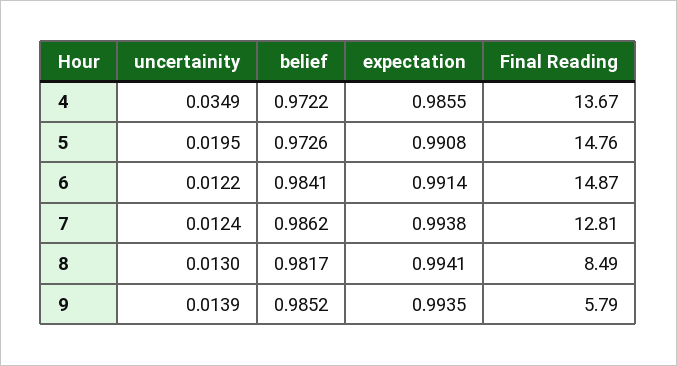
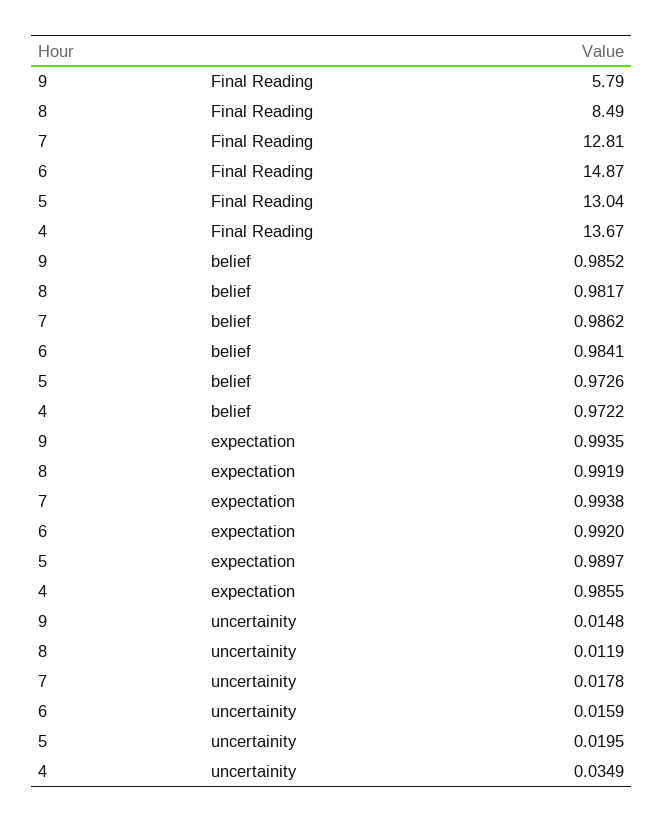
  {
    "uncertainity": {
      "4": 0.0349,
      "5": 0.0195,
-     "6": 0.0122,
+     "6": 0.0159,
-     "7": 0.0124,
+     "7": 0.0178,
-     "8": 0.013,
+     "8": 0.0119,
-     "9": 0.0139
+     "9": 0.0148
    },
    "belief": {
      "4": 0.9722,
      "5": 0.9726,
      "6": 0.9841,
      "7": 0.9862,
      "8": 0.9817,
      "9": 0.9852
    },
    "expectation": {
      "4": 0.9855,
-     "5": 0.9908,
+     "5": 0.9897,
-     "6": 0.9914,
+     "6": 0.992,
      "7": 0.9938,
-     "8": 0.9941,
+     "8": 0.9919,
      "9": 0.9935
    },
    "Final Reading": {
      "4": 13.67,
-     "5": 14.76,
+     "5": 13.04,
      "6": 14.87,
      "7": 12.81,
      "8": 8.49,
      "9": 5.79
    }
  }

